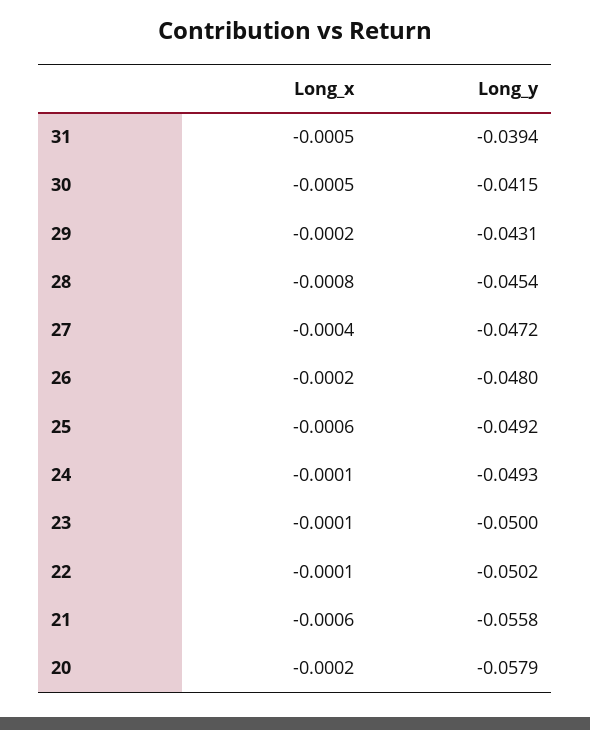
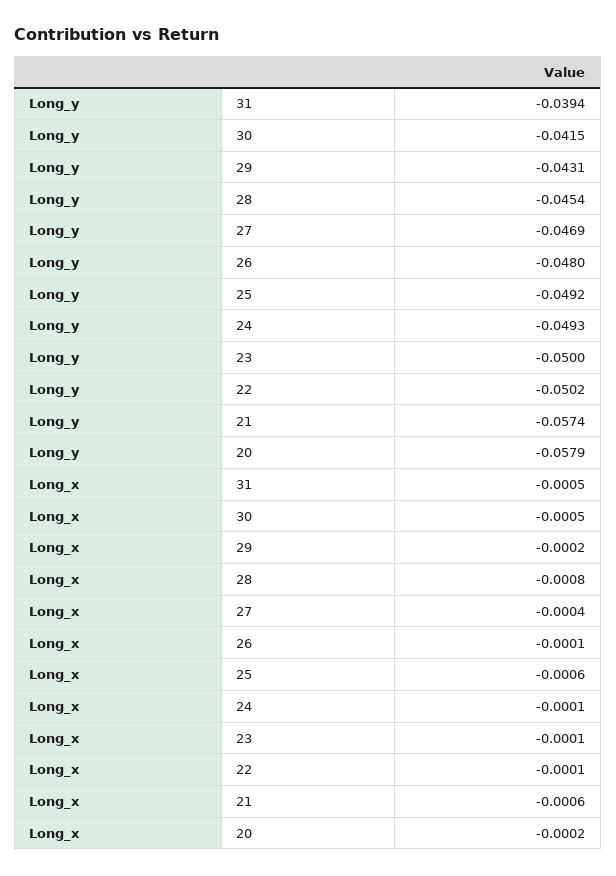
  {
    "Long_x": {
      "31": -0.0005,
      "30": -0.0005,
      "29": -0.0002,
      "28": -0.0008,
      "27": -0.0004,
-     "26": -0.0002,
+     "26": -0.0001,
      "25": -0.0006,
      "24": -0.0001,
      "23": -0.0001,
      "22": -0.0001,
      "21": -0.0006,
      "20": -0.0002
    },
    "Long_y": {
      "31": -0.0394,
      "30": -0.0415,
      "29": -0.0431,
      "28": -0.0454,
-     "27": -0.0472,
+     "27": -0.0469,
      "26": -0.048,
      "25": -0.0492,
      "24": -0.0493,
      "23": -0.05,
      "22": -0.0502,
-     "21": -0.0558,
+     "21": -0.0574,
      "20": -0.0579
    }
  }

